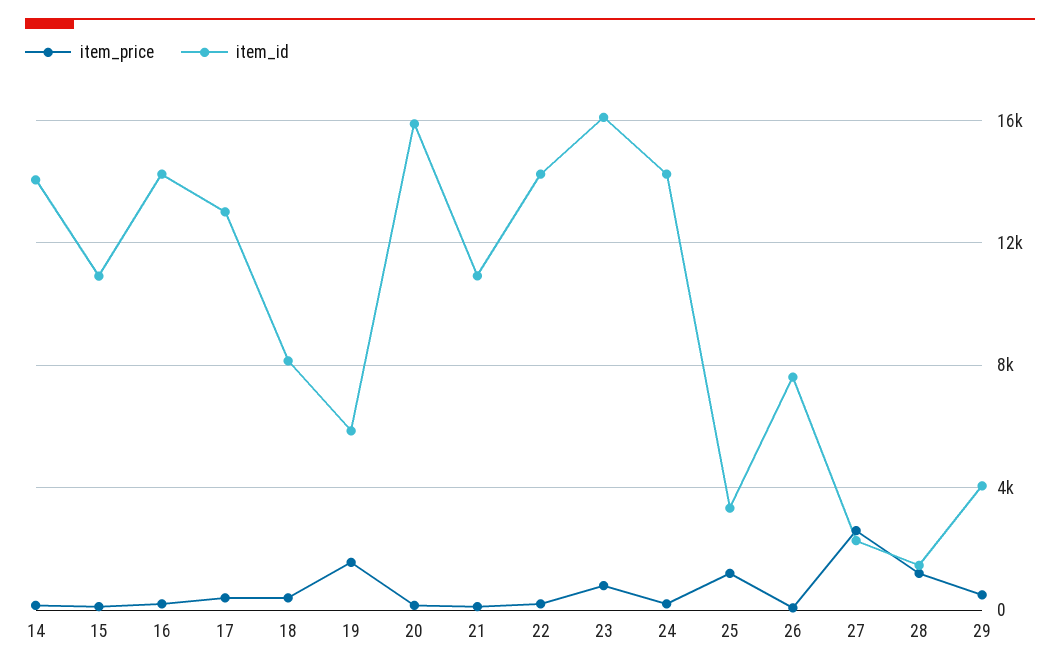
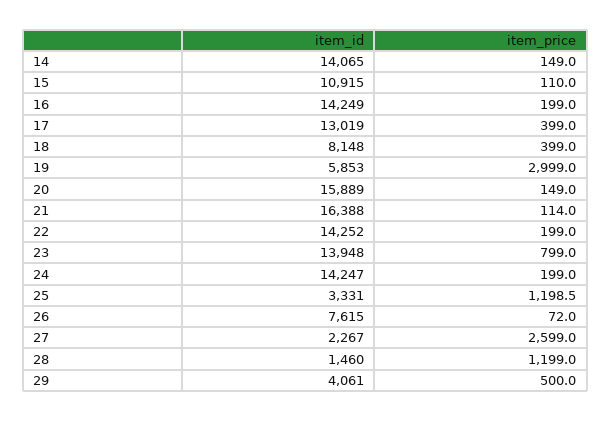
  {
    "item_price": {
      "14": 149,
      "15": 110,
      "16": 199,
      "17": 399,
      "18": 399,
-     "19": 1500,
+     "19": 2999,
      "20": 149,
      "21": 114,
      "22": 199,
      "23": 799,
      "24": 199,
      "25": 1198.5,
      "26": 72,
      "27": 2599,
      "28": 1199,
      "29": 500
    },
    "item_id": {
      "14": 14065,
      "15": 10915,
      "16": 14249,
      "17": 13019,
      "18": 8148,
      "19": 5853,
      "20": 15889,
-     "21": 11000,
+     "21": 16388,
      "22": 14252,
-     "23": 16000,
+     "23": 13948,
      "24": 14247,
      "25": 3331,
      "26": 7615,
      "27": 2267,
      "28": 1460,
      "29": 4061
    }
  }

